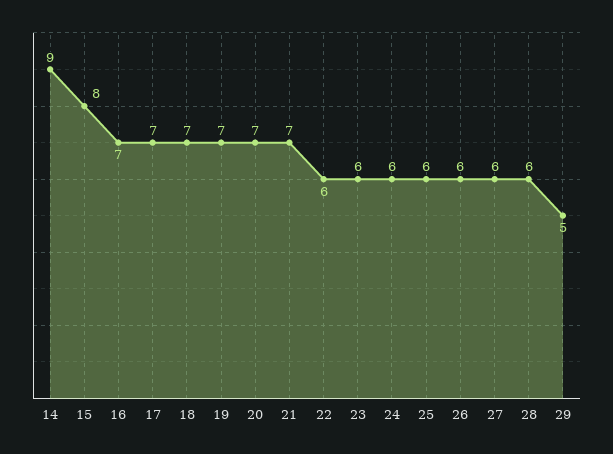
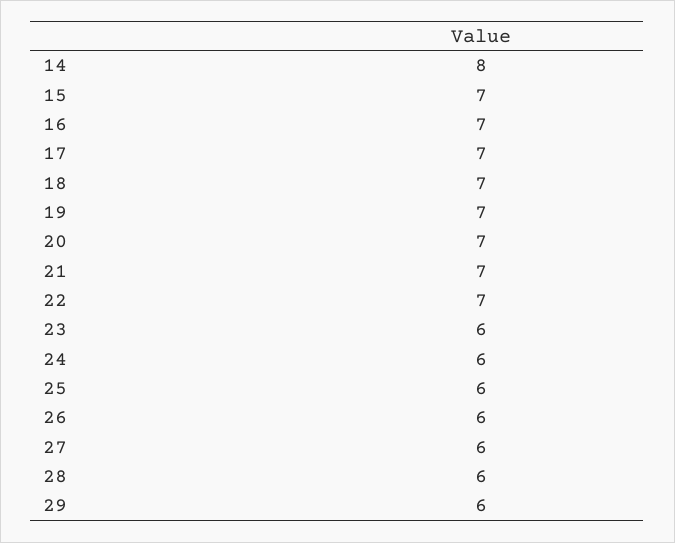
  {
-   "14": 9,
+   "14": 8,
-   "15": 8,
+   "15": 7,
    "16": 7,
    "17": 7,
    "18": 7,
    "19": 7,
    "20": 7,
    "21": 7,
-   "22": 6,
+   "22": 7,
    "23": 6,
    "24": 6,
    "25": 6,
    "26": 6,
    "27": 6,
    "28": 6,
-   "29": 5
+   "29": 6
  }

